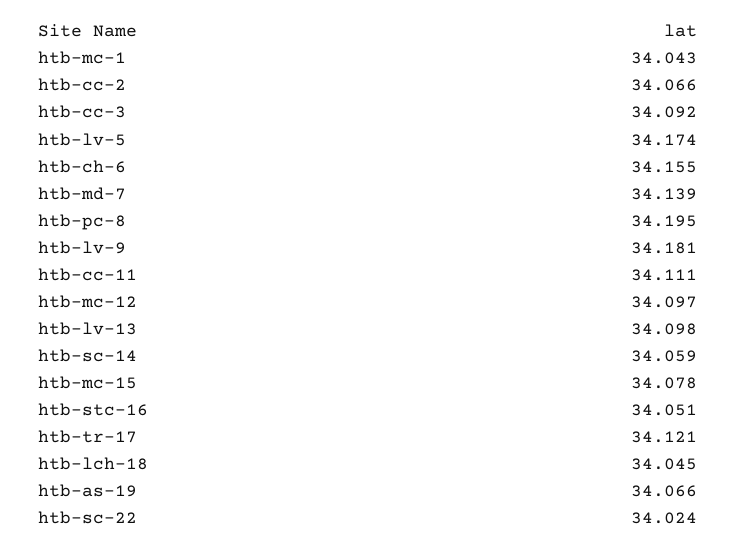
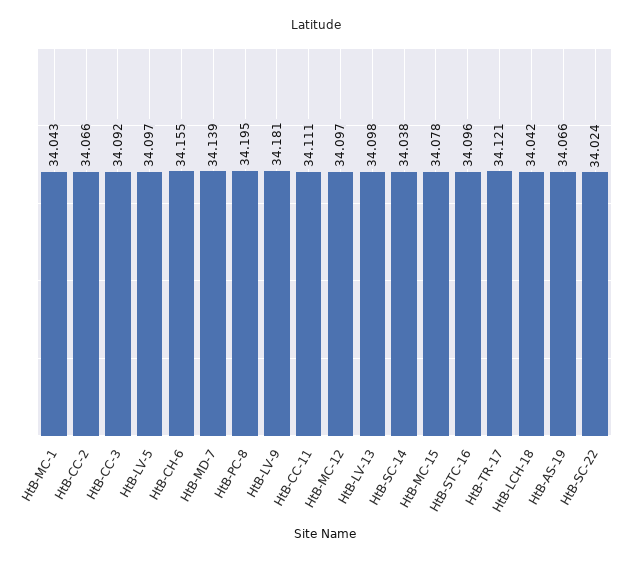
  {
    "htb-mc-1": 34.043,
    "htb-cc-2": 34.066,
    "htb-cc-3": 34.092,
-   "htb-lv-5": 34.174,
+   "htb-lv-5": 34.097,
    "htb-ch-6": 34.155,
    "htb-md-7": 34.139,
    "htb-pc-8": 34.195,
    "htb-lv-9": 34.181,
    "htb-cc-11": 34.111,
    "htb-mc-12": 34.097,
    "htb-lv-13": 34.098,
-   "htb-sc-14": 34.059,
+   "htb-sc-14": 34.038,
    "htb-mc-15": 34.078,
-   "htb-stc-16": 34.051,
+   "htb-stc-16": 34.096,
    "htb-tr-17": 34.121,
-   "htb-lch-18": 34.045,
+   "htb-lch-18": 34.042,
    "htb-as-19": 34.066,
    "htb-sc-22": 34.024
  }

